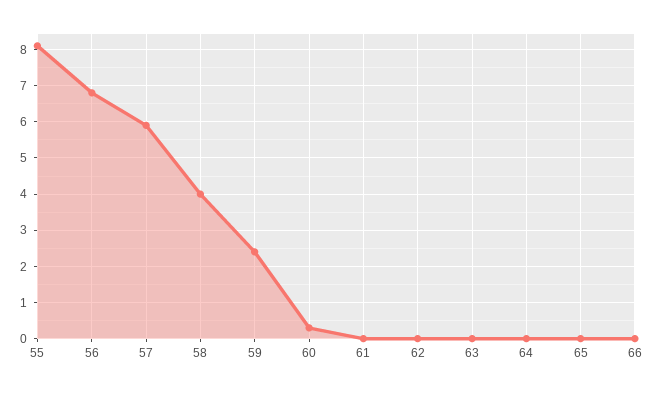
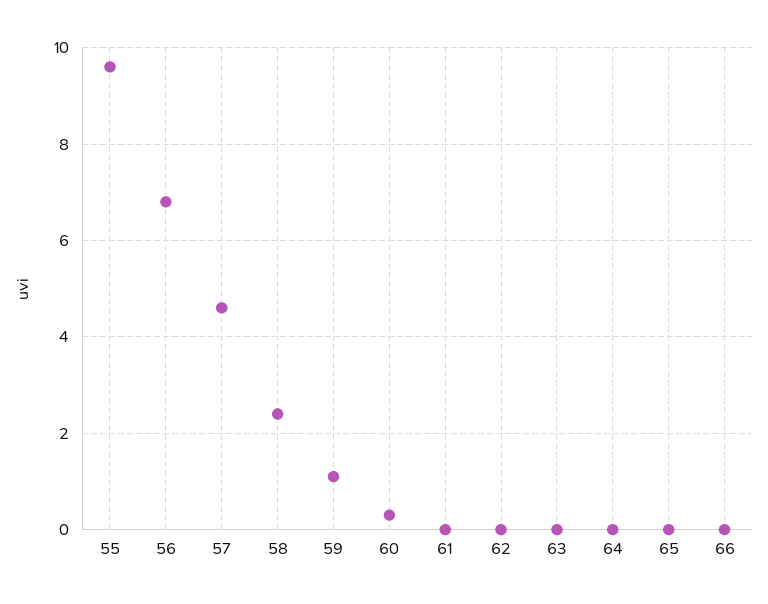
  {
-   "55": 8,
+   "55": 9.5,
    "56": 7,
-   "57": 6,
+   "57": 4.5,
-   "58": 4,
+   "58": 2.5,
-   "59": 2.5,
+   "59": 1,
    "60": 0.5,
    "61": 0,
    "62": 0,
    "63": 0,
    "64": 0,
    "65": 0,
    "66": 0
  }

